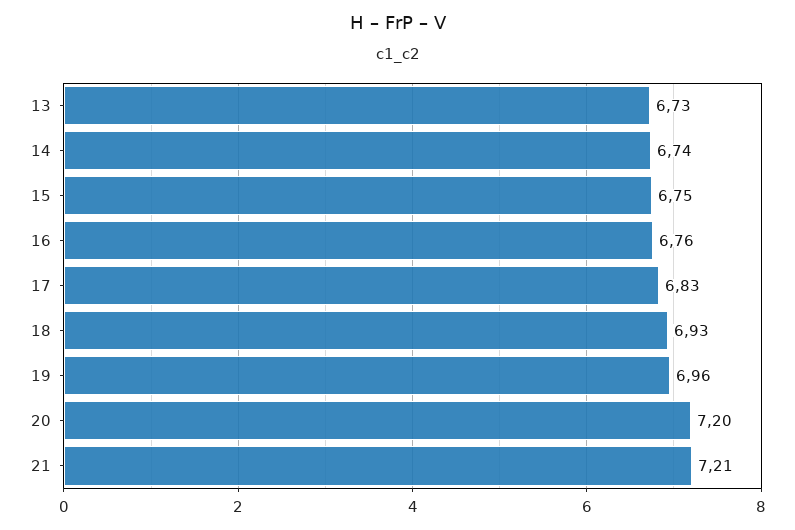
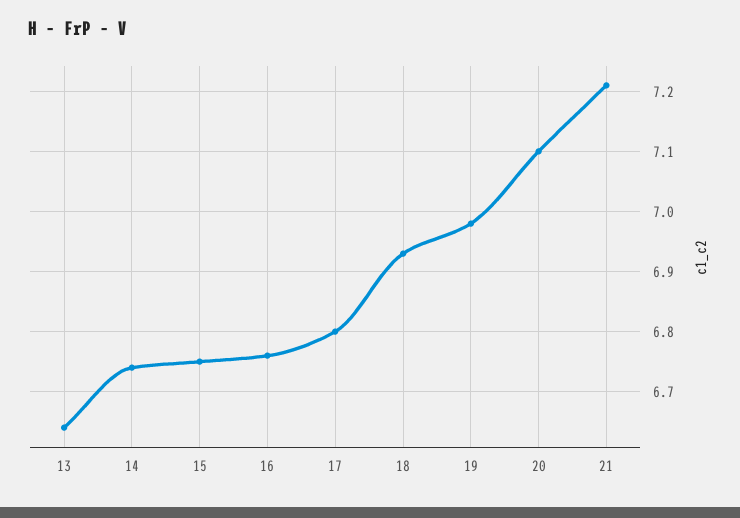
  {
-   "13": 6.73,
+   "13": 6.64,
    "14": 6.74,
    "15": 6.75,
    "16": 6.76,
-   "17": 6.83,
+   "17": 6.8,
    "18": 6.93,
-   "19": 6.96,
+   "19": 6.98,
-   "20": 7.2,
+   "20": 7.1,
    "21": 7.21
  }

